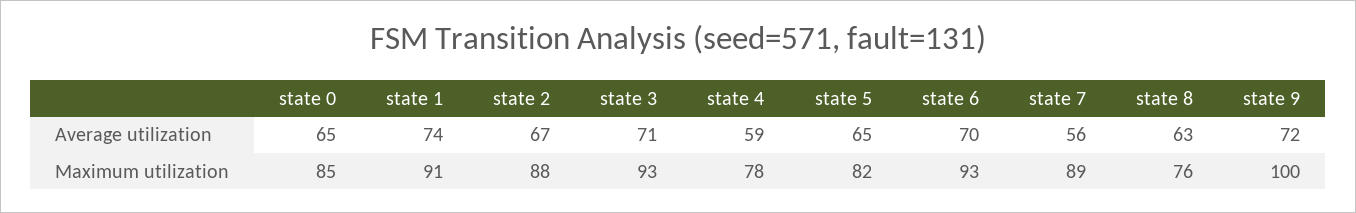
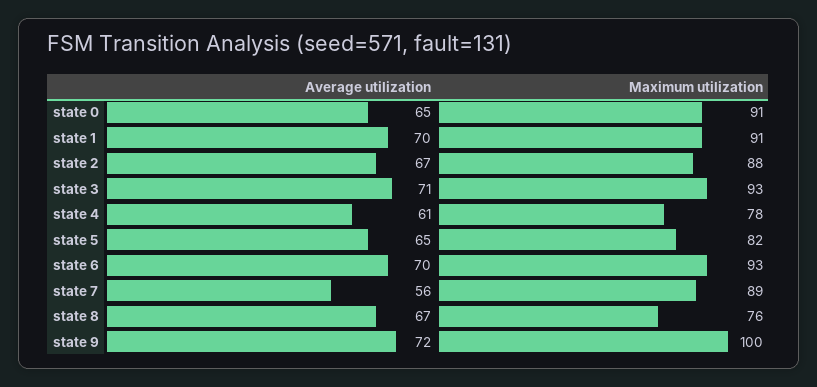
  {
    "state 0": {
      "Average utilization": 65,
-     "Maximum utilization": 85
+     "Maximum utilization": 91
    },
    "state 1": {
-     "Average utilization": 74,
+     "Average utilization": 70,
      "Maximum utilization": 91
    },
    "state 2": {
      "Average utilization": 67,
      "Maximum utilization": 88
    },
    "state 3": {
      "Average utilization": 71,
      "Maximum utilization": 93
    },
    "state 4": {
-     "Average utilization": 59,
+     "Average utilization": 61,
      "Maximum utilization": 78
    },
    "state 5": {
      "Average utilization": 65,
      "Maximum utilization": 82
    },
    "state 6": {
      "Average utilization": 70,
      "Maximum utilization": 93
    },
    "state 7": {
      "Average utilization": 56,
      "Maximum utilization": 89
    },
    "state 8": {
-     "Average utilization": 63,
+     "Average utilization": 67,
      "Maximum utilization": 76
    },
    "state 9": {
      "Average utilization": 72,
      "Maximum utilization": 100
    }
  }

